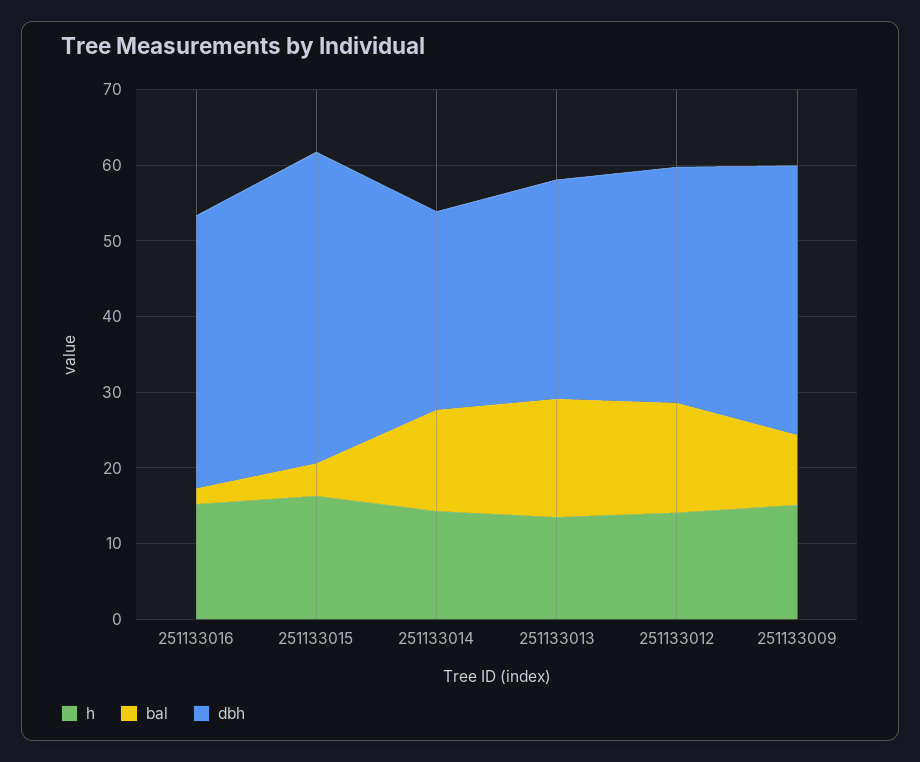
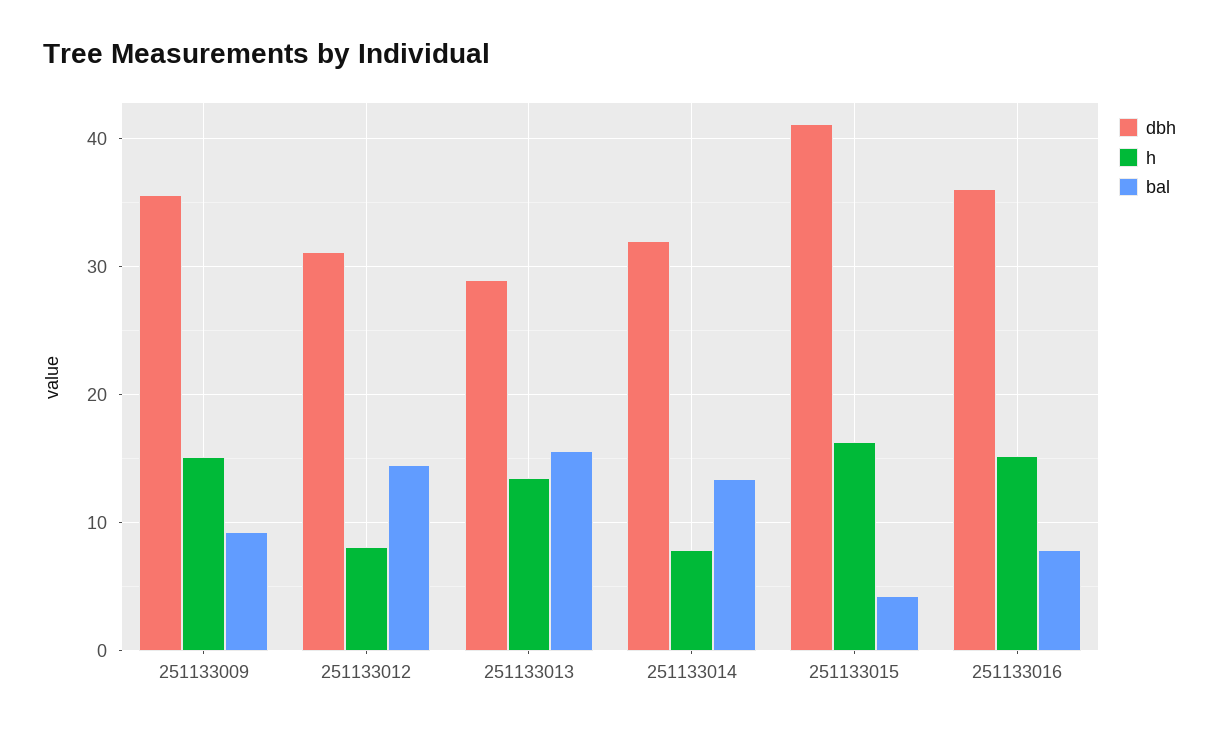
  {
    "h": {
      "251133016": 15,
      "251133015": 16,
-     "251133014": 14,
+     "251133014": 8,
      "251133013": 14,
-     "251133012": 14,
+     "251133012": 8,
      "251133009": 15
    },
    "bal": {
-     "251133016": 2,
+     "251133016": 8,
      "251133015": 4,
      "251133014": 13,
      "251133013": 16,
      "251133012": 15,
      "251133009": 9
    },
    "dbh": {
      "251133016": 36,
      "251133015": 41,
-     "251133014": 26,
+     "251133014": 32,
      "251133013": 29,
      "251133012": 31,
      "251133009": 36
    }
  }

